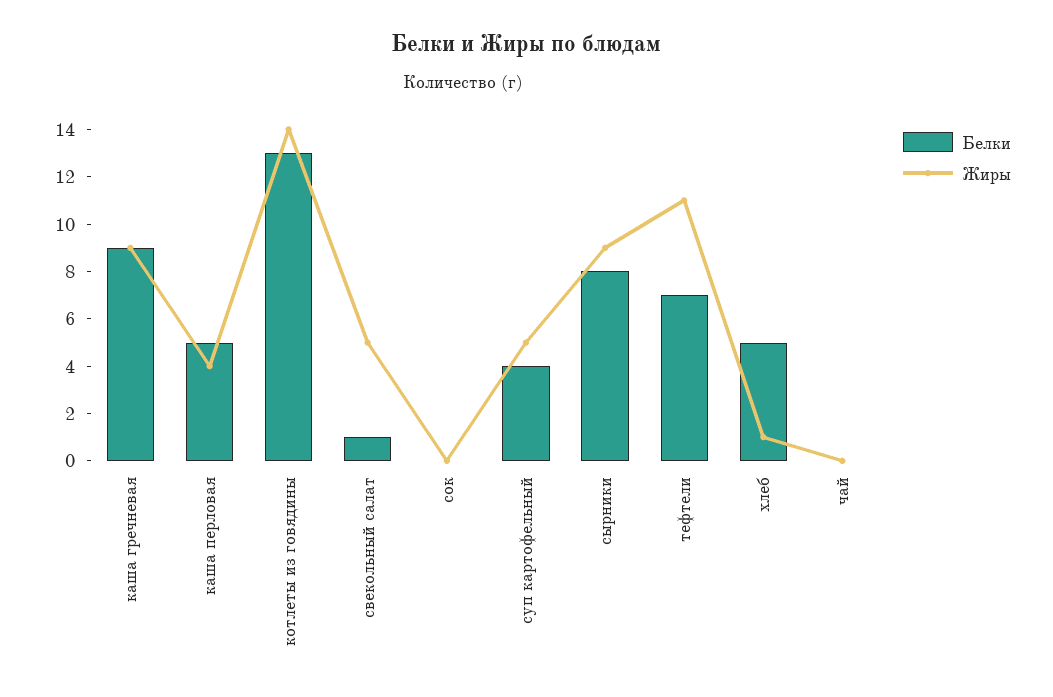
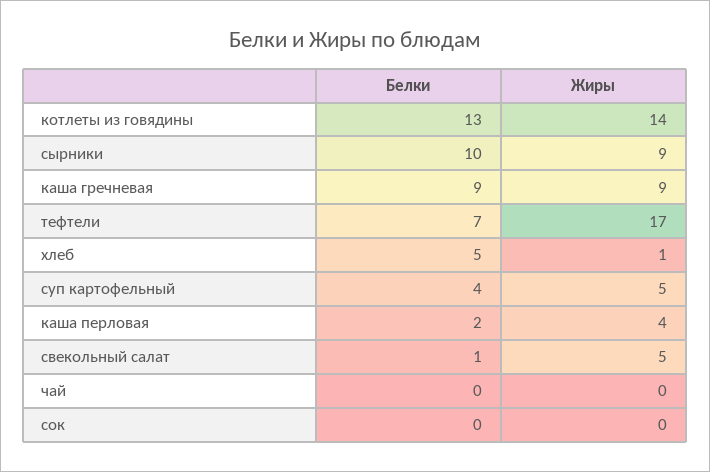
  {
    "Белки": {
      "каша гречневая": 9,
-     "каша перловая": 5,
+     "каша перловая": 2,
      "котлеты из говядины": 13,
      "свекольный салат": 1,
      "сок": 0,
      "суп картофельный": 4,
-     "сырники": 8,
+     "сырники": 10,
      "тефтели": 7,
      "хлеб": 5,
      "чай": 0
    },
    "Жиры": {
      "каша гречневая": 9,
      "каша перловая": 4,
      "котлеты из говядины": 14,
      "свекольный салат": 5,
      "сок": 0,
      "суп картофельный": 5,
      "сырники": 9,
-     "тефтели": 11,
+     "тефтели": 17,
      "хлеб": 1,
      "чай": 0
    }
  }

